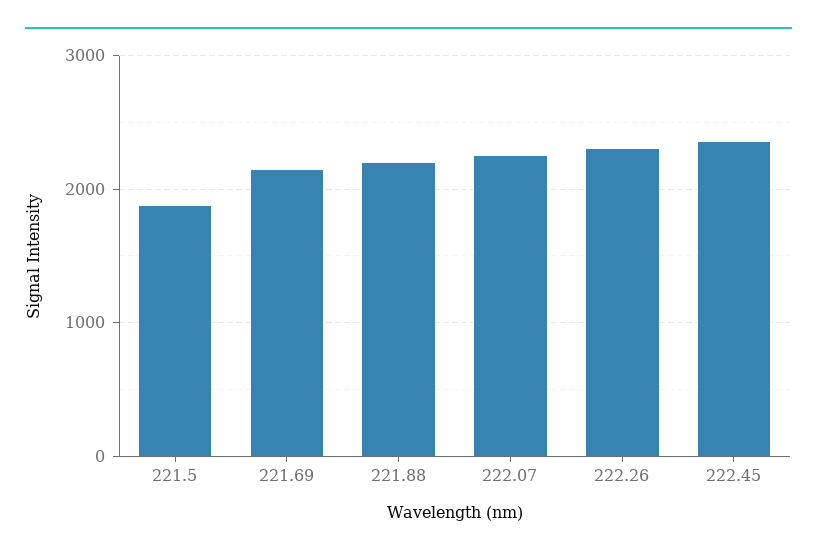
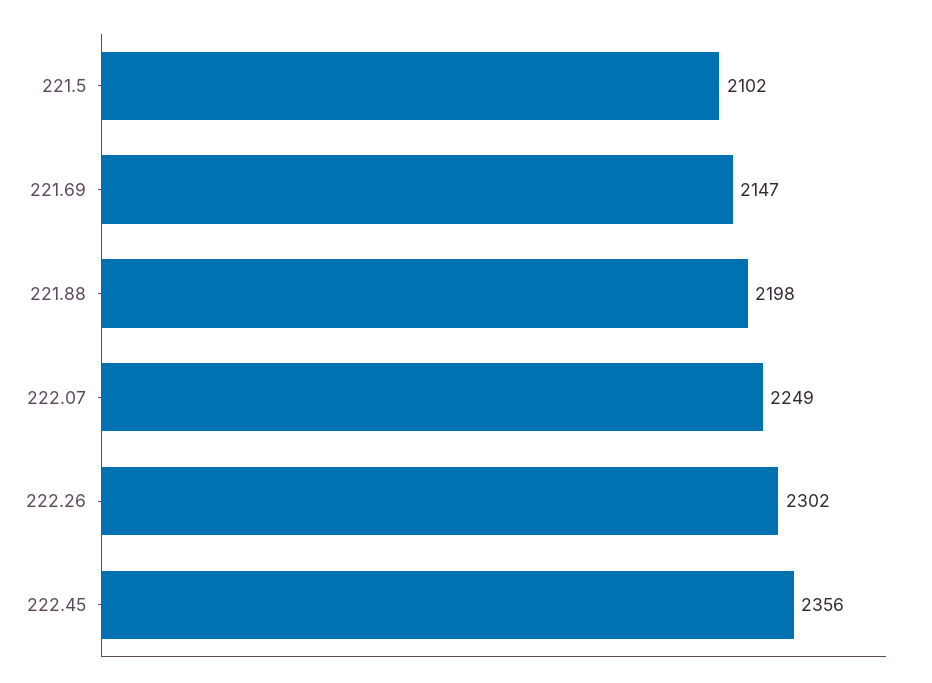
  {
-   "221.5": 1900,
+   "221.5": 2102,
    "221.69": 2147,
    "221.88": 2198,
    "222.07": 2249,
    "222.26": 2302,
    "222.45": 2356
  }

